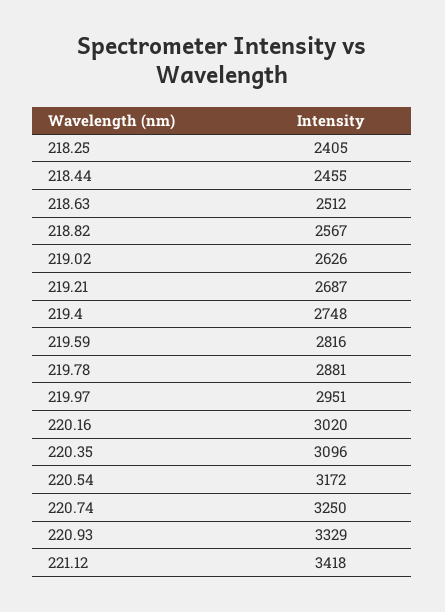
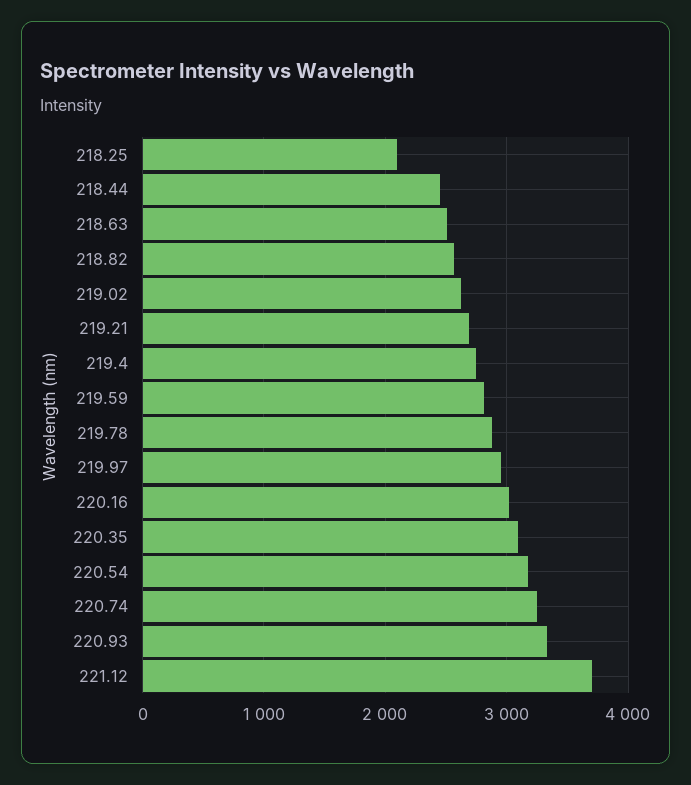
  {
-   "218.25": 2405,
+   "218.25": 2100,
    "218.44": 2455,
    "218.63": 2512,
    "218.82": 2567,
    "219.02": 2626,
    "219.21": 2687,
    "219.4": 2748,
    "219.59": 2816,
    "219.78": 2881,
    "219.97": 2951,
    "220.16": 3020,
    "220.35": 3096,
    "220.54": 3172,
    "220.74": 3250,
    "220.93": 3329,
-   "221.12": 3418
+   "221.12": 3700
  }

